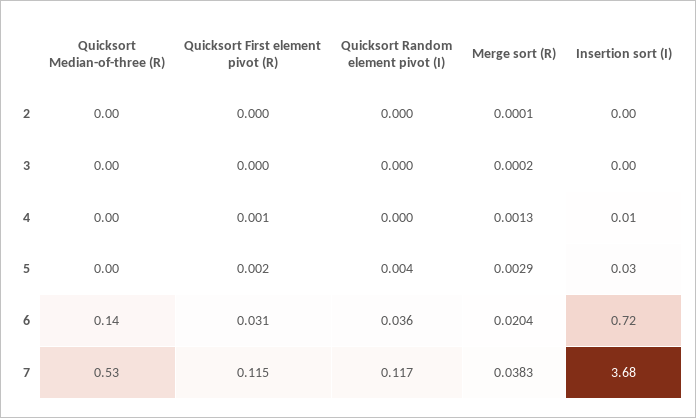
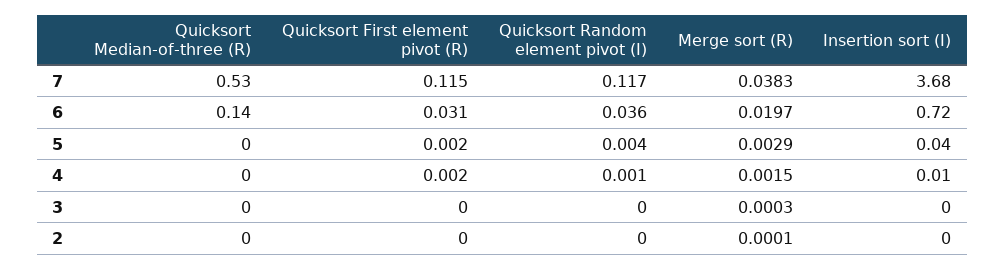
  {
    "Quicksort Median-of-three (R)": {
      "2": 0,
      "3": 0,
      "4": 0,
      "5": 0,
      "6": 0.14,
      "7": 0.53
    },
    "Quicksort First element pivot (R)": {
      "2": 0,
      "3": 0,
-     "4": 0.001,
+     "4": 0.002,
      "5": 0.002,
      "6": 0.031,
      "7": 0.115
    },
    "Quicksort Random element pivot (I)": {
      "2": 0,
      "3": 0,
-     "4": 0,
+     "4": 0.001,
      "5": 0.004,
      "6": 0.036,
      "7": 0.117
    },
    "Merge sort (R)": {
      "2": 0.0001,
-     "3": 0.0002,
+     "3": 0.0003,
-     "4": 0.0013,
+     "4": 0.0015,
      "5": 0.0029,
-     "6": 0.0204,
+     "6": 0.0197,
      "7": 0.0383
    },
    "Insertion sort (I)": {
      "2": 0,
      "3": 0,
      "4": 0.01,
-     "5": 0.03,
+     "5": 0.04,
      "6": 0.72,
      "7": 3.68
    }
  }

